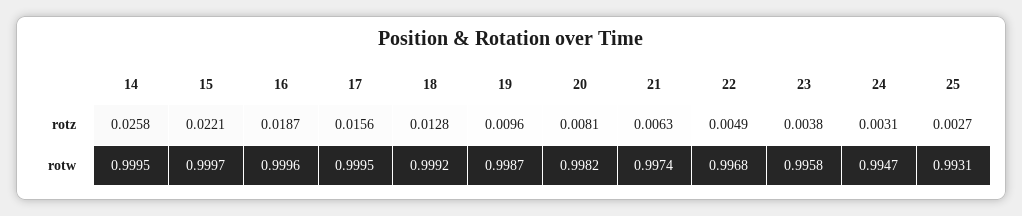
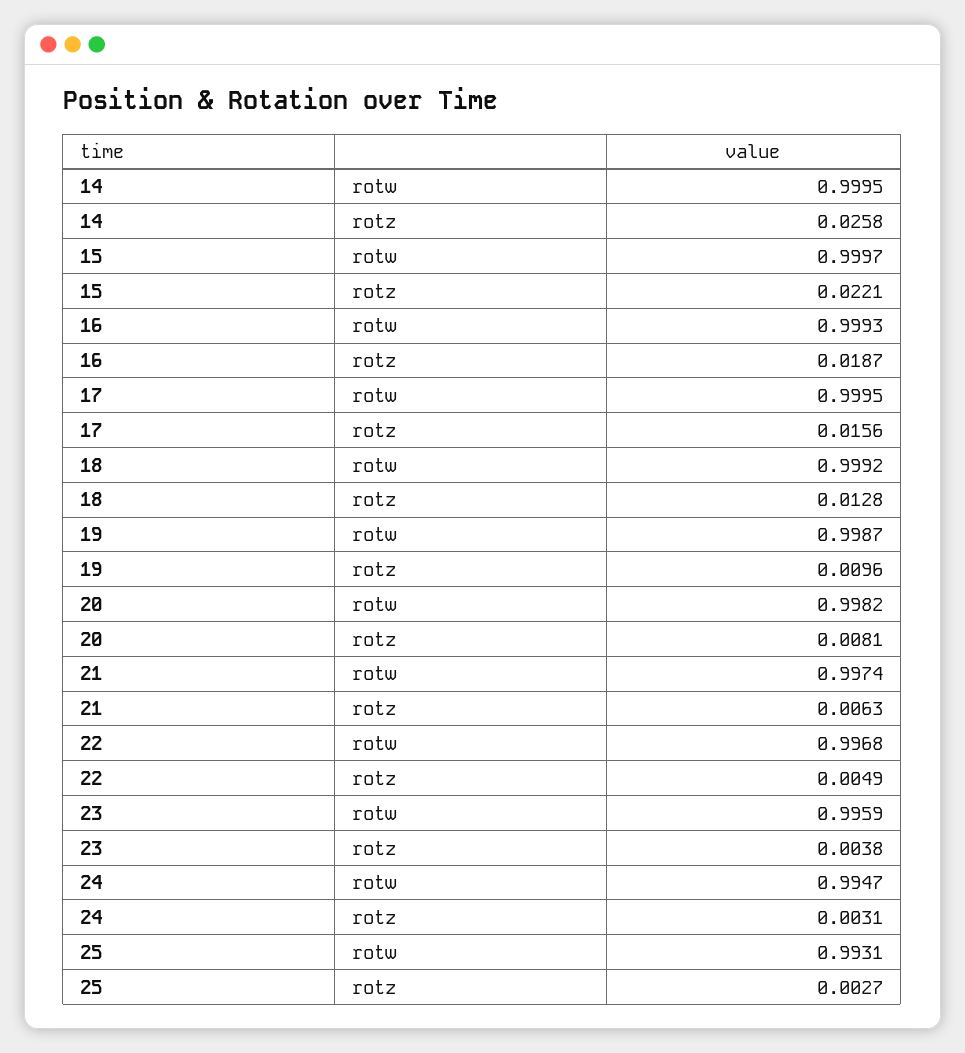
  {
    "14": {
      "rotz": 0.0258,
      "rotw": 0.9995
    },
    "15": {
      "rotz": 0.0221,
      "rotw": 0.9997
    },
    "16": {
      "rotz": 0.0187,
-     "rotw": 0.9996
+     "rotw": 0.9993
    },
    "17": {
      "rotz": 0.0156,
      "rotw": 0.9995
    },
    "18": {
      "rotz": 0.0128,
      "rotw": 0.9992
    },
    "19": {
      "rotz": 0.0096,
      "rotw": 0.9987
    },
    "20": {
      "rotz": 0.0081,
      "rotw": 0.9982
    },
    "21": {
      "rotz": 0.0063,
      "rotw": 0.9974
    },
    "22": {
      "rotz": 0.0049,
      "rotw": 0.9968
    },
    "23": {
      "rotz": 0.0038,
-     "rotw": 0.9958
+     "rotw": 0.9959
    },
    "24": {
      "rotz": 0.0031,
      "rotw": 0.9947
    },
    "25": {
      "rotz": 0.0027,
      "rotw": 0.9931
    }
  }

